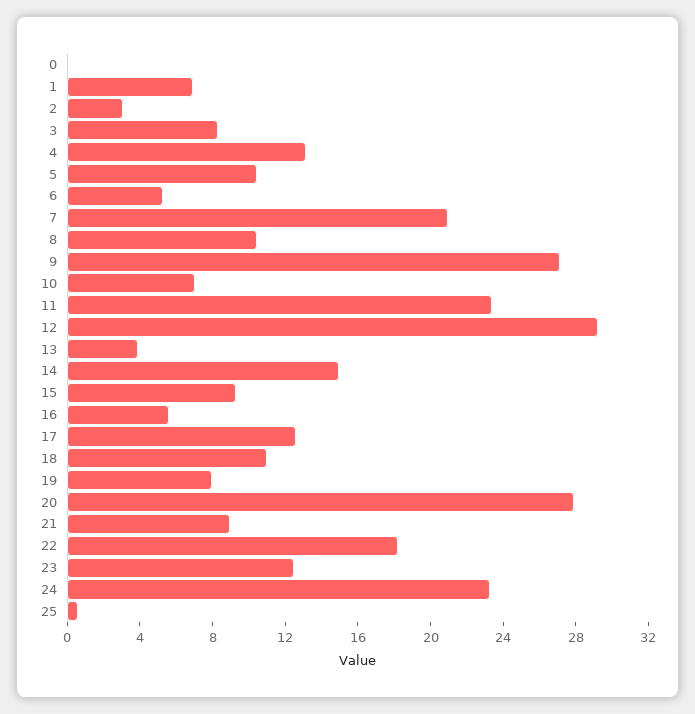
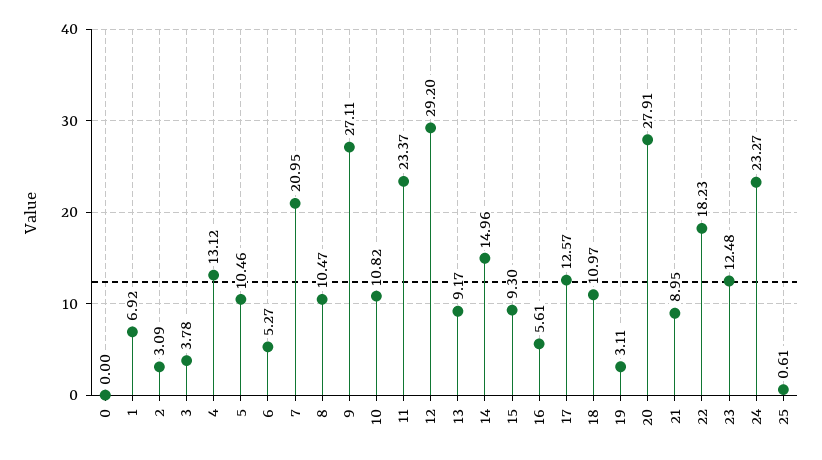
  {
    "0": 0,
    "1": 6.92,
    "2": 3.09,
-   "3": 8,
+   "3": 3.78,
    "4": 13.12,
    "5": 10.46,
    "6": 5.27,
    "7": 20.95,
    "8": 10.47,
    "9": 27.11,
-   "10": 7,
+   "10": 10.82,
    "11": 23.37,
    "12": 29.2,
-   "13": 4,
+   "13": 9.17,
    "14": 14.96,
    "15": 9.3,
    "16": 5.61,
    "17": 12.57,
    "18": 10.97,
-   "19": 8,
+   "19": 3.11,
    "20": 27.91,
    "21": 8.95,
    "22": 18.23,
    "23": 12.48,
    "24": 23.27,
    "25": 0.61
  }

